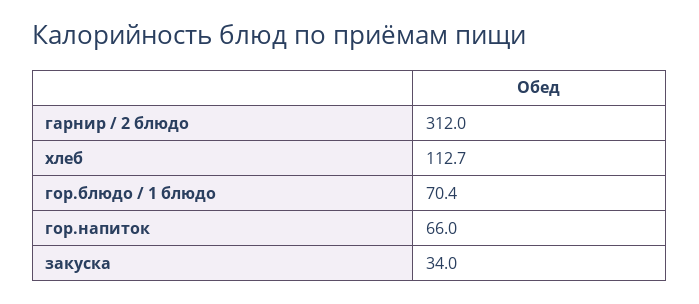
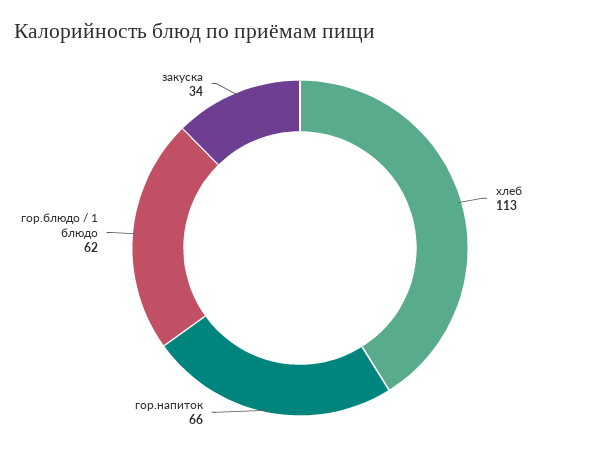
  {
-   "гарнир / 2 блюдо": 312,
    "хлеб": 112.7,
-   "гор.блюдо / 1 блюдо": 70.4,
+   "гор.блюдо / 1 блюдо": 62,
    "гор.напиток": 66,
    "закуска": 34
  }

